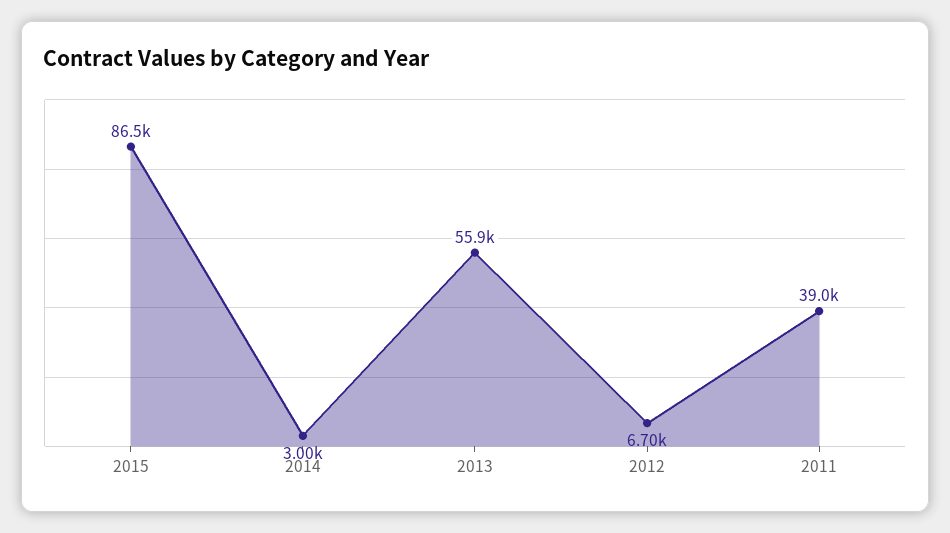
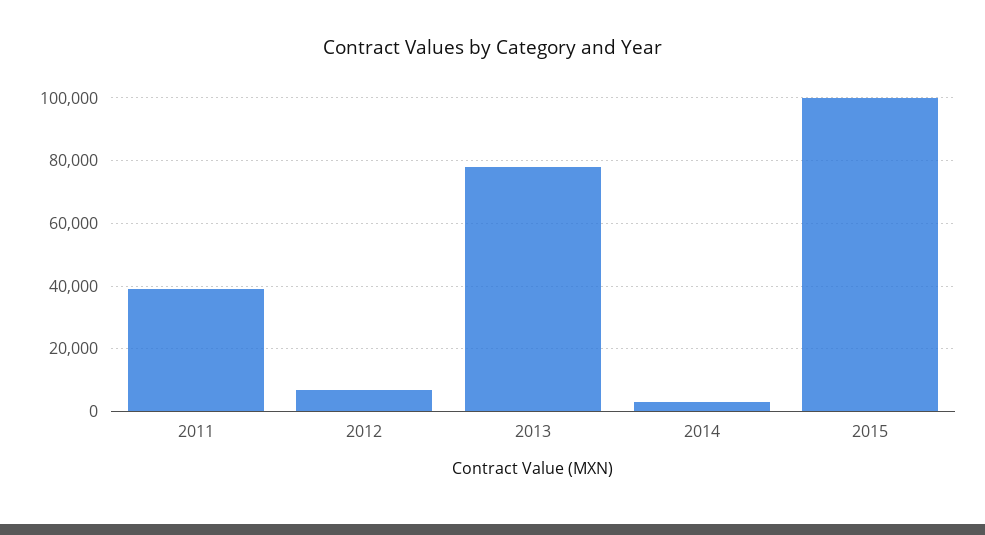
  {
-   "2015": 86500,
+   "2015": 100000,
    "2014": 3000,
-   "2013": 55900,
+   "2013": 78000,
    "2012": 6700,
    "2011": 39000
  }

